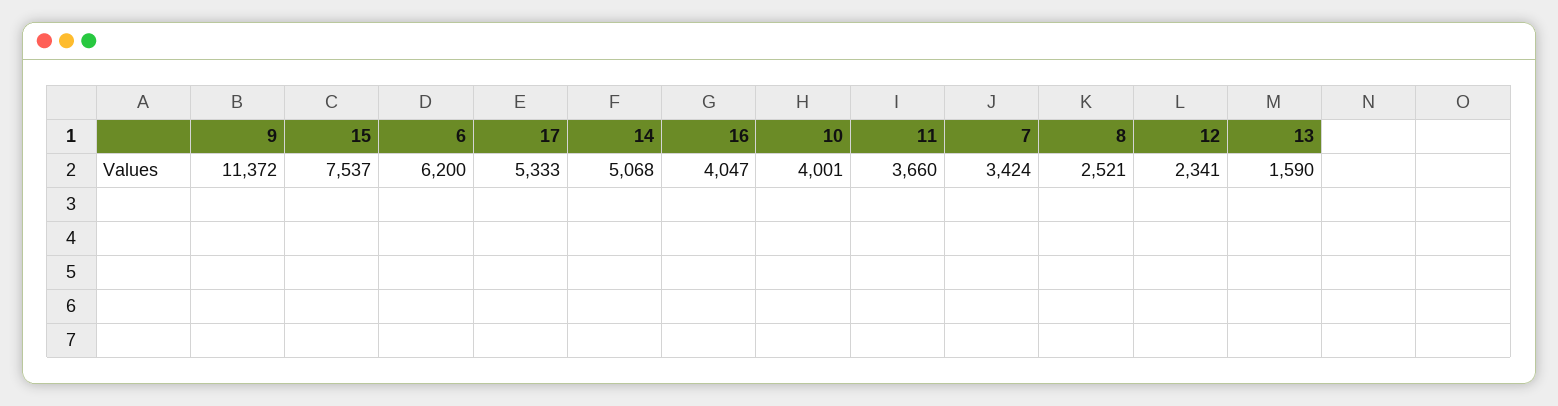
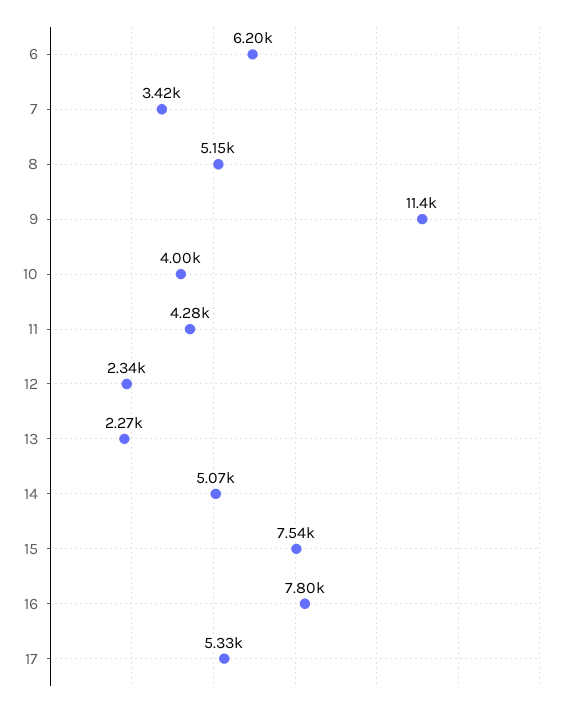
  {
    "9": 11372,
    "15": 7537,
    "6": 6200,
    "17": 5333,
    "14": 5068,
-   "16": 4047,
+   "16": 7800,
    "10": 4001,
-   "11": 3660,
+   "11": 4280,
    "7": 3424,
-   "8": 2521,
+   "8": 5150,
    "12": 2341,
-   "13": 1590
+   "13": 2270
  }

